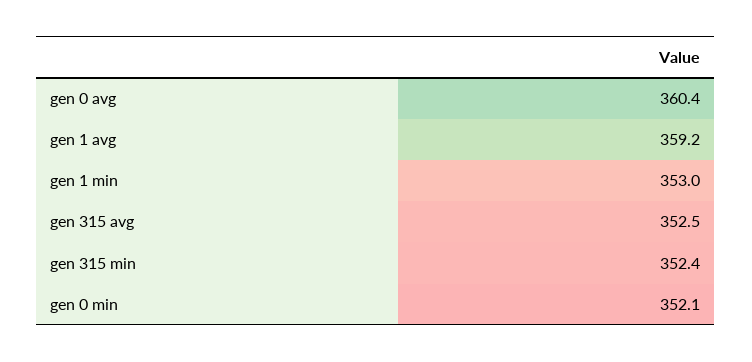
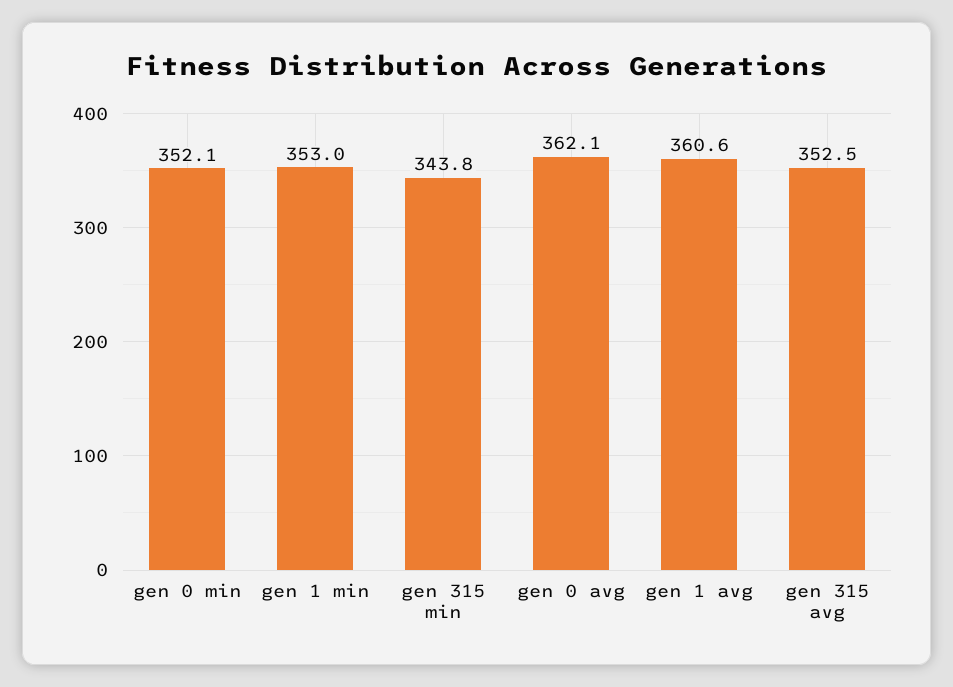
  {
-   "gen 0 avg": 360.4,
+   "gen 0 avg": 362.1,
-   "gen 1 avg": 359.2,
+   "gen 1 avg": 360.6,
    "gen 1 min": 353,
    "gen 315 avg": 352.5,
-   "gen 315 min": 352.4,
+   "gen 315 min": 343.8,
    "gen 0 min": 352.1
  }

